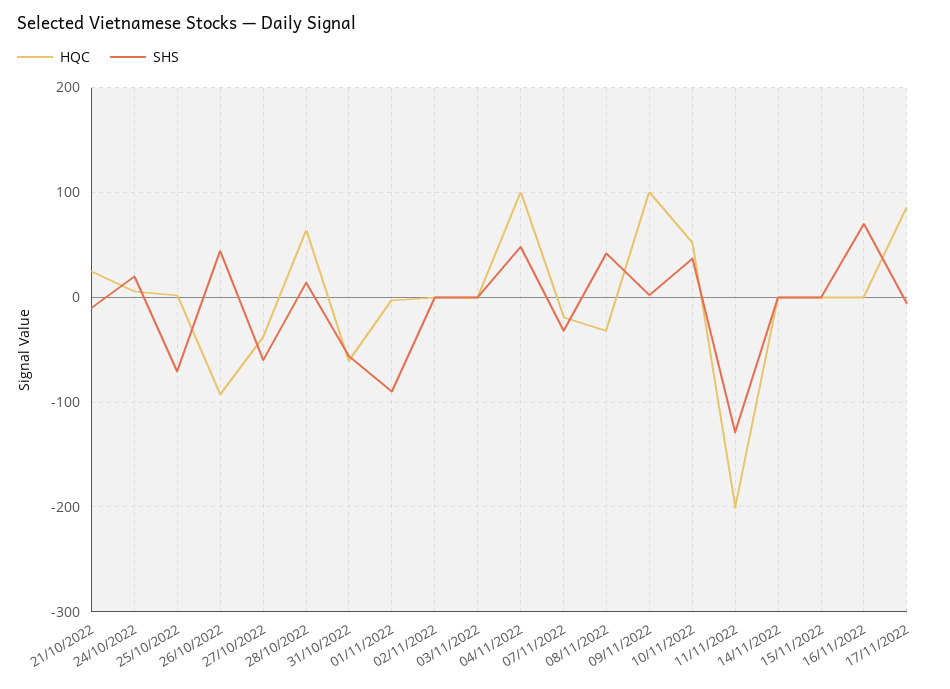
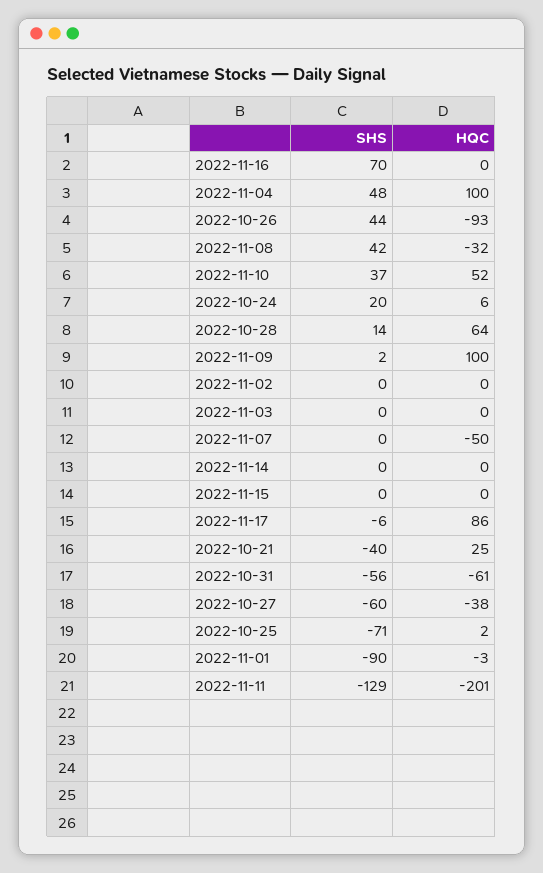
  {
    "HQC": {
      "21/10/2022": 25,
      "24/10/2022": 6,
      "25/10/2022": 2,
      "26/10/2022": -93,
      "27/10/2022": -38,
      "28/10/2022": 64,
      "31/10/2022": -61,
      "01/11/2022": -3,
      "02/11/2022": 0,
      "03/11/2022": 0,
      "04/11/2022": 100,
-     "07/11/2022": -20,
+     "07/11/2022": -50,
      "08/11/2022": -32,
      "09/11/2022": 100,
      "10/11/2022": 52,
      "11/11/2022": -201,
      "14/11/2022": 0,
      "15/11/2022": 0,
      "16/11/2022": 0,
      "17/11/2022": 86
    },
    "SHS": {
-     "21/10/2022": -10,
+     "21/10/2022": -40,
      "24/10/2022": 20,
      "25/10/2022": -71,
      "26/10/2022": 44,
      "27/10/2022": -60,
      "28/10/2022": 14,
      "31/10/2022": -56,
      "01/11/2022": -90,
      "02/11/2022": 0,
      "03/11/2022": 0,
      "04/11/2022": 48,
-     "07/11/2022": -30,
+     "07/11/2022": 0,
      "08/11/2022": 42,
      "09/11/2022": 2,
      "10/11/2022": 37,
      "11/11/2022": -129,
      "14/11/2022": 0,
      "15/11/2022": 0,
      "16/11/2022": 70,
      "17/11/2022": -6
    }
  }

